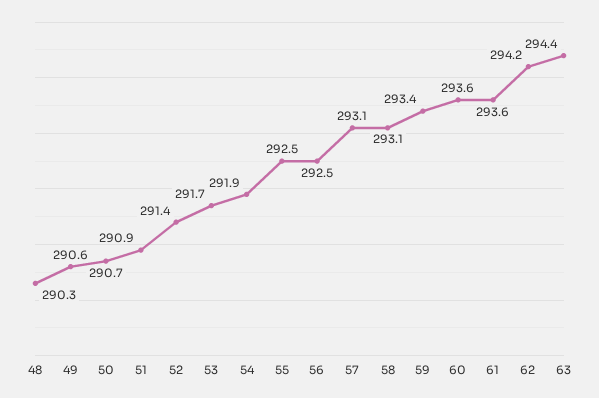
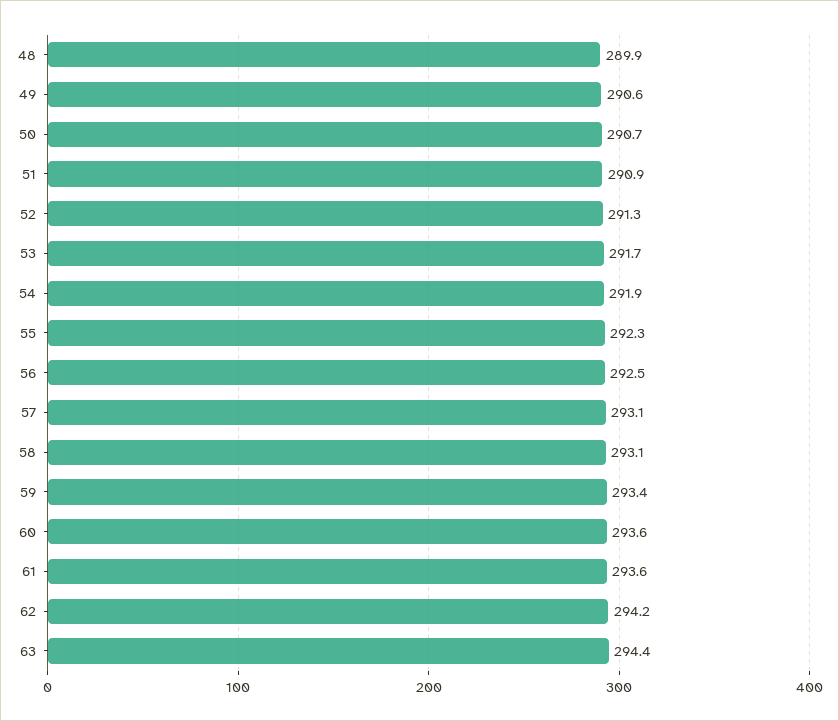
  {
-   "48": 290.3,
+   "48": 289.9,
    "49": 290.6,
    "50": 290.7,
    "51": 290.9,
-   "52": 291.4,
+   "52": 291.3,
    "53": 291.7,
    "54": 291.9,
-   "55": 292.5,
+   "55": 292.3,
    "56": 292.5,
    "57": 293.1,
    "58": 293.1,
    "59": 293.4,
    "60": 293.6,
    "61": 293.6,
    "62": 294.2,
    "63": 294.4
  }

